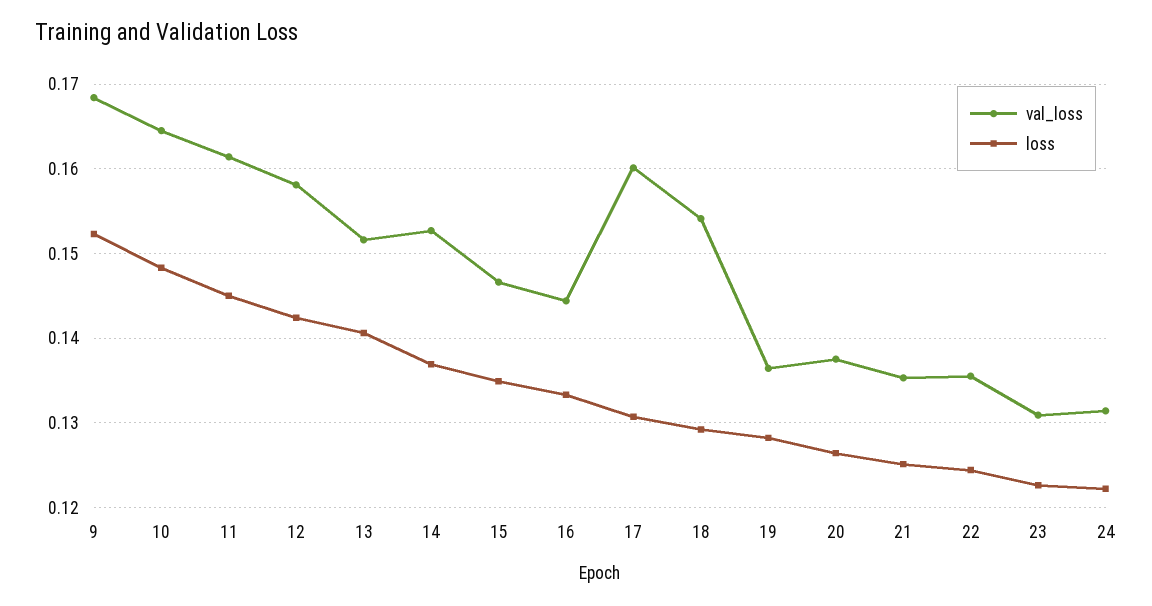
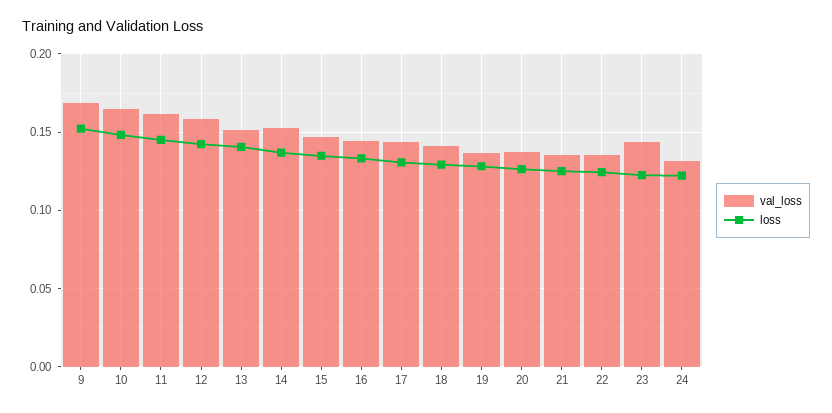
  {
    "val_loss": {
      "9": 0.168,
      "10": 0.165,
      "11": 0.161,
      "12": 0.158,
      "13": 0.152,
      "14": 0.153,
      "15": 0.147,
      "16": 0.144,
-     "17": 0.16,
+     "17": 0.145,
-     "18": 0.154,
+     "18": 0.14,
      "19": 0.136,
      "20": 0.138,
      "21": 0.135,
      "22": 0.136,
-     "23": 0.131,
+     "23": 0.145,
      "24": 0.131
    },
    "loss": {
      "9": 0.152,
      "10": 0.148,
      "11": 0.145,
      "12": 0.142,
      "13": 0.141,
      "14": 0.137,
      "15": 0.135,
      "16": 0.133,
      "17": 0.131,
      "18": 0.129,
      "19": 0.128,
      "20": 0.126,
      "21": 0.125,
      "22": 0.124,
      "23": 0.123,
      "24": 0.122
    }
  }

